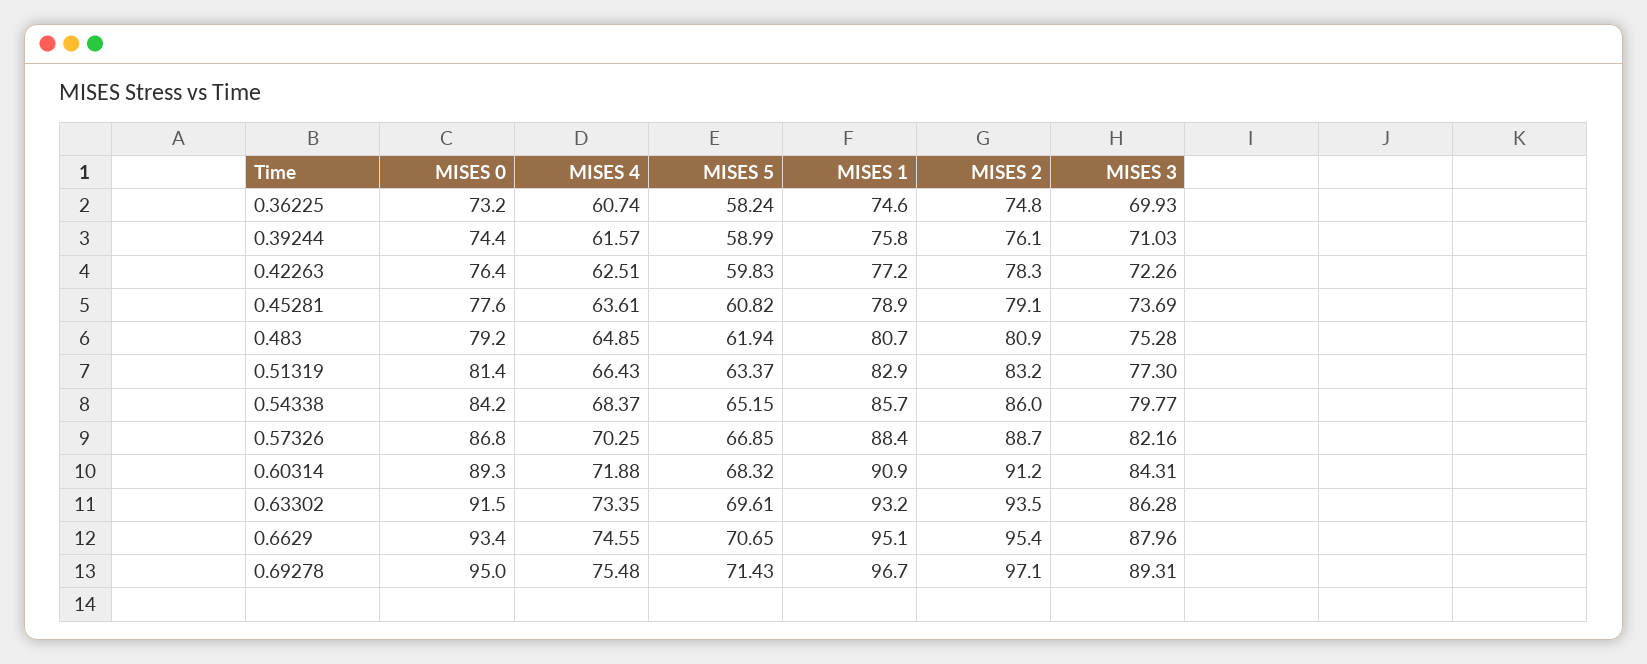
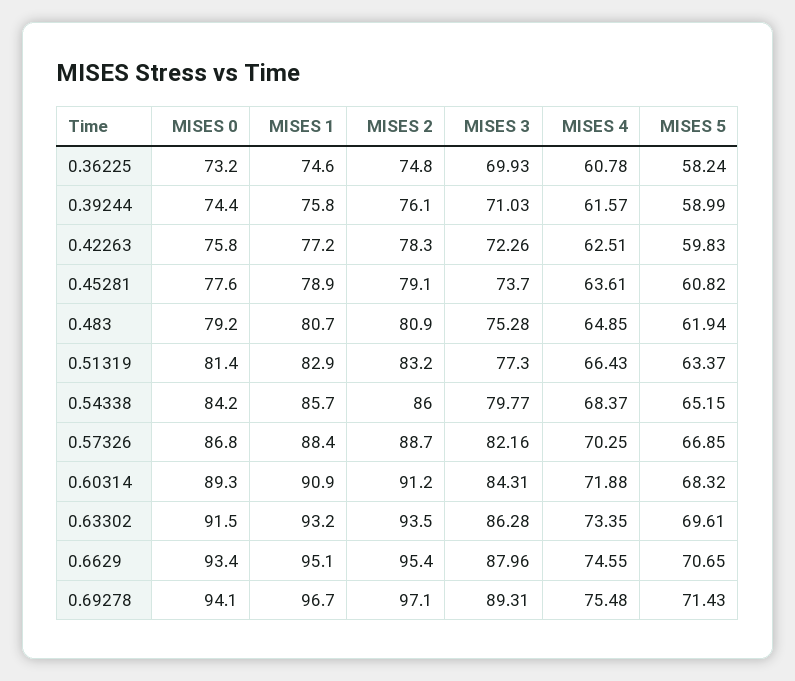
  {
    "MISES 0": {
      "0.36225": 73.2,
      "0.39244": 74.4,
-     "0.42263": 76.4,
+     "0.42263": 75.8,
      "0.45281": 77.6,
      "0.483": 79.2,
      "0.51319": 81.4,
      "0.54338": 84.2,
      "0.57326": 86.8,
      "0.60314": 89.3,
      "0.63302": 91.5,
      "0.6629": 93.4,
-     "0.69278": 95
+     "0.69278": 94.1
    },
    "MISES 4": {
-     "0.36225": 60.74,
+     "0.36225": 60.78,
      "0.39244": 61.57,
      "0.42263": 62.51,
      "0.45281": 63.61,
      "0.483": 64.85,
      "0.51319": 66.43,
      "0.54338": 68.37,
      "0.57326": 70.25,
      "0.60314": 71.88,
      "0.63302": 73.35,
      "0.6629": 74.55,
      "0.69278": 75.48
    },
    "MISES 5": {
      "0.36225": 58.24,
      "0.39244": 58.99,
      "0.42263": 59.83,
      "0.45281": 60.82,
      "0.483": 61.94,
      "0.51319": 63.37,
      "0.54338": 65.15,
      "0.57326": 66.85,
      "0.60314": 68.32,
      "0.63302": 69.61,
      "0.6629": 70.65,
      "0.69278": 71.43
    },
    "MISES 1": {
      "0.36225": 74.6,
      "0.39244": 75.8,
      "0.42263": 77.2,
      "0.45281": 78.9,
      "0.483": 80.7,
      "0.51319": 82.9,
      "0.54338": 85.7,
      "0.57326": 88.4,
      "0.60314": 90.9,
      "0.63302": 93.2,
      "0.6629": 95.1,
      "0.69278": 96.7
    },
    "MISES 2": {
      "0.36225": 74.8,
      "0.39244": 76.1,
      "0.42263": 78.3,
      "0.45281": 79.1,
      "0.483": 80.9,
      "0.51319": 83.2,
      "0.54338": 86,
      "0.57326": 88.7,
      "0.60314": 91.2,
      "0.63302": 93.5,
      "0.6629": 95.4,
      "0.69278": 97.1
    },
    "MISES 3": {
      "0.36225": 69.93,
      "0.39244": 71.03,
      "0.42263": 72.26,
-     "0.45281": 73.69,
+     "0.45281": 73.7,
      "0.483": 75.28,
      "0.51319": 77.3,
      "0.54338": 79.77,
      "0.57326": 82.16,
      "0.60314": 84.31,
      "0.63302": 86.28,
      "0.6629": 87.96,
      "0.69278": 89.31
    }
  }

